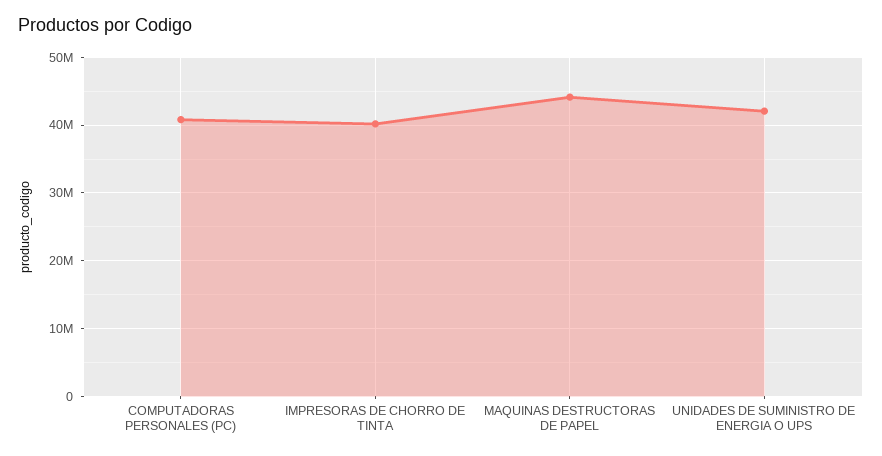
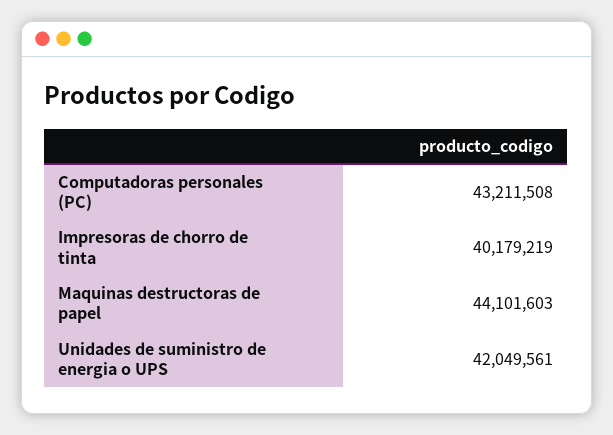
  {
-   "COMPUTADORAS PERSONALES (PC)": 41000000,
+   "COMPUTADORAS PERSONALES (PC)": 43211508,
    "IMPRESORAS DE CHORRO DE TINTA": 40179219,
    "MAQUINAS DESTRUCTORAS DE PAPEL": 44101603,
    "UNIDADES DE SUMINISTRO DE ENERGIA O UPS": 42049561
  }

